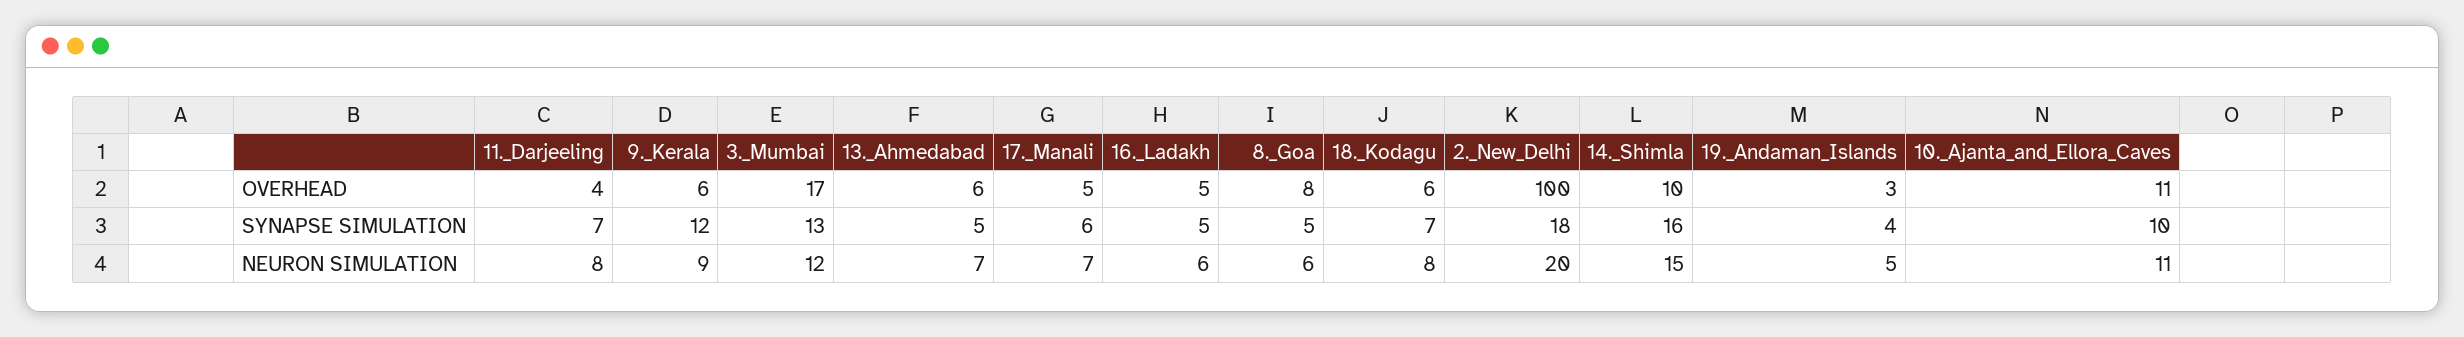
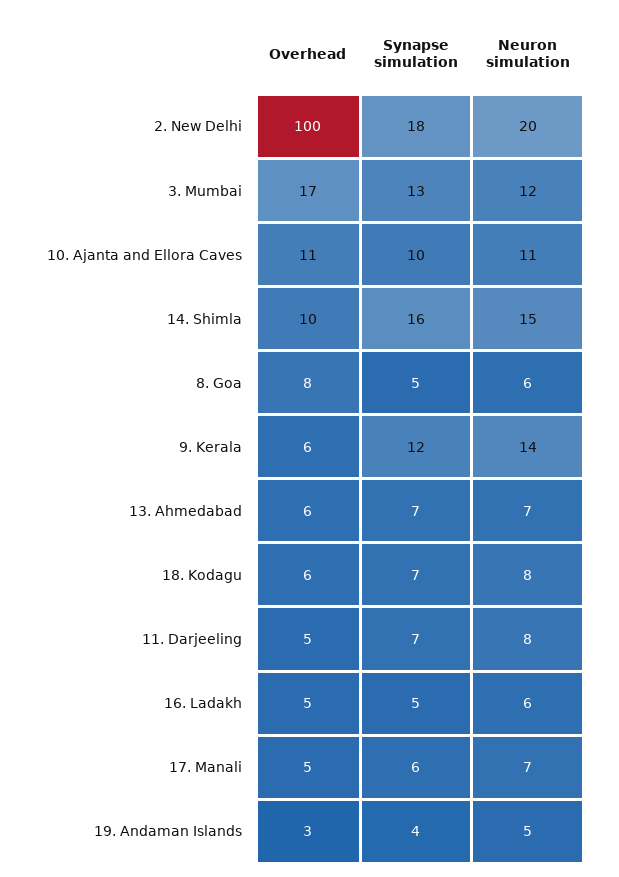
  {
    "11._Darjeeling": {
-     "OVERHEAD": 4,
+     "OVERHEAD": 5,
      "SYNAPSE SIMULATION": 7,
      "NEURON SIMULATION": 8
    },
    "9._Kerala": {
      "OVERHEAD": 6,
      "SYNAPSE SIMULATION": 12,
-     "NEURON SIMULATION": 9
+     "NEURON SIMULATION": 14
    },
    "3._Mumbai": {
      "OVERHEAD": 17,
      "SYNAPSE SIMULATION": 13,
      "NEURON SIMULATION": 12
    },
    "13._Ahmedabad": {
      "OVERHEAD": 6,
-     "SYNAPSE SIMULATION": 5,
+     "SYNAPSE SIMULATION": 7,
      "NEURON SIMULATION": 7
    },
    "17._Manali": {
      "OVERHEAD": 5,
      "SYNAPSE SIMULATION": 6,
      "NEURON SIMULATION": 7
    },
    "16._Ladakh": {
      "OVERHEAD": 5,
      "SYNAPSE SIMULATION": 5,
      "NEURON SIMULATION": 6
    },
    "8._Goa": {
      "OVERHEAD": 8,
      "SYNAPSE SIMULATION": 5,
      "NEURON SIMULATION": 6
    },
    "18._Kodagu": {
      "OVERHEAD": 6,
      "SYNAPSE SIMULATION": 7,
      "NEURON SIMULATION": 8
    },
    "2._New_Delhi": {
      "OVERHEAD": 100,
      "SYNAPSE SIMULATION": 18,
      "NEURON SIMULATION": 20
    },
    "14._Shimla": {
      "OVERHEAD": 10,
      "SYNAPSE SIMULATION": 16,
      "NEURON SIMULATION": 15
    },
    "19._Andaman_Islands": {
      "OVERHEAD": 3,
      "SYNAPSE SIMULATION": 4,
      "NEURON SIMULATION": 5
    },
    "10._Ajanta_and_Ellora_Caves": {
      "OVERHEAD": 11,
      "SYNAPSE SIMULATION": 10,
      "NEURON SIMULATION": 11
    }
  }

